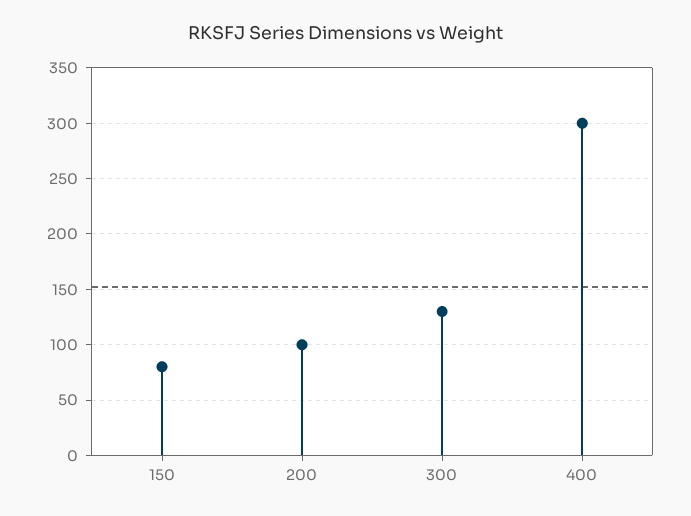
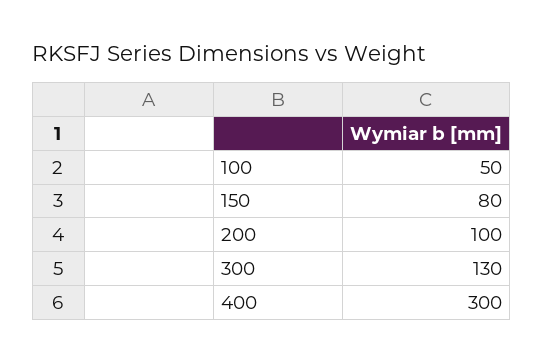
  {
    "150": 80,
    "200": 100,
    "300": 130,
-   "400": 300
+   "400": 300,
+   "100": 50
  }

